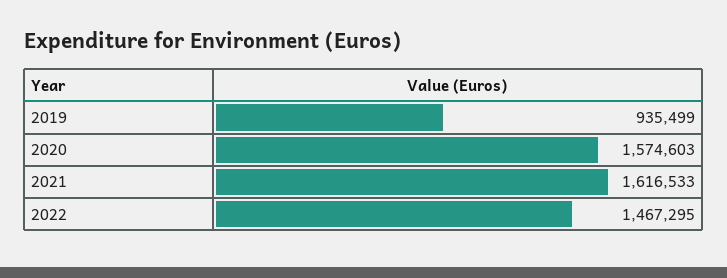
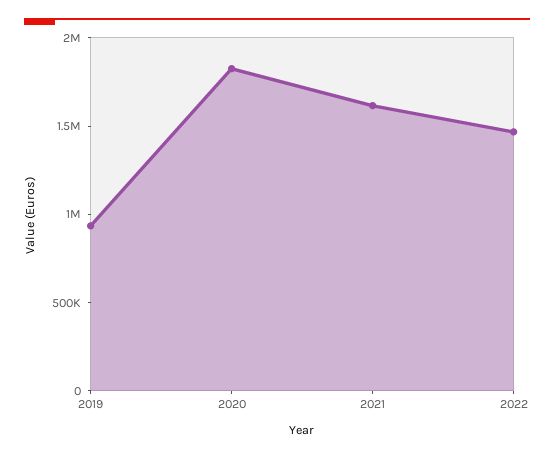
  {
    "2019": 935499,
-   "2020": 1574603,
+   "2020": 1800000,
    "2021": 1616533,
    "2022": 1467295
  }

